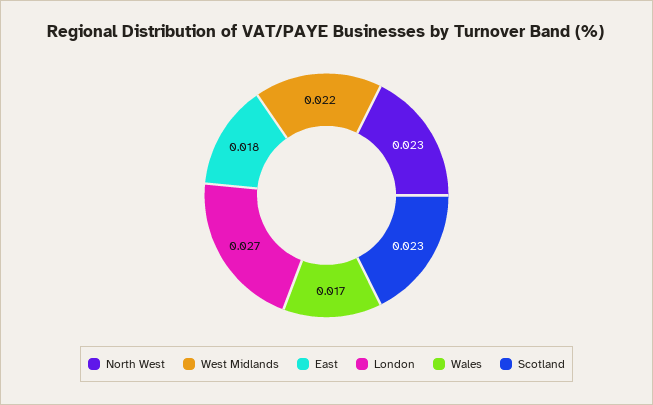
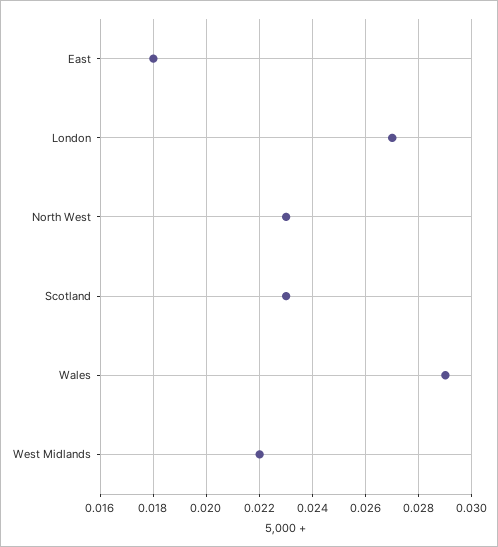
  {
    "North West": 0.023,
    "West Midlands": 0.022,
    "East": 0.018,
    "London": 0.027,
-   "Wales": 0.017,
+   "Wales": 0.029,
    "Scotland": 0.023
  }

